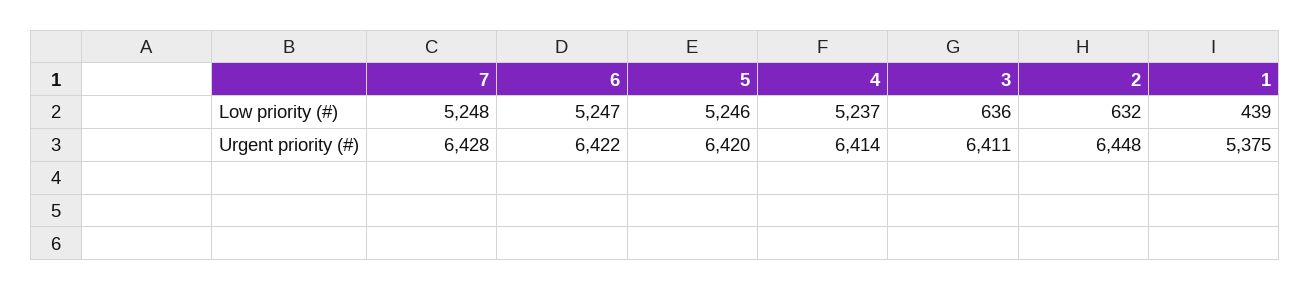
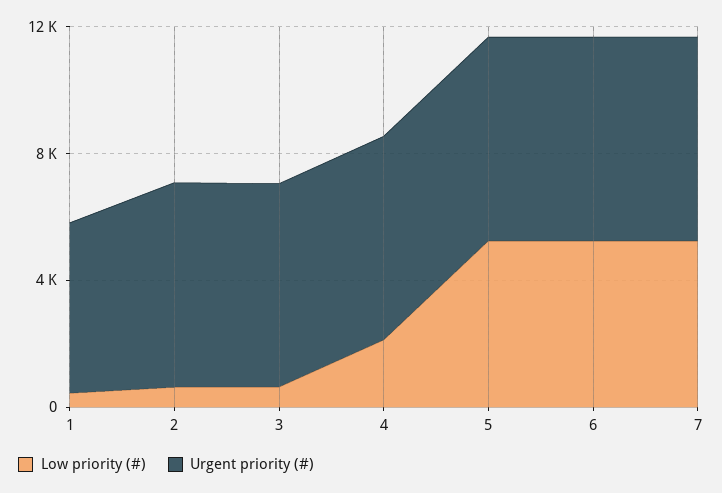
  {
    "Low priority (#)": {
      "7": 5248,
      "6": 5247,
      "5": 5246,
-     "4": 5237,
+     "4": 2000,
      "3": 636,
      "2": 632,
      "1": 439
    },
    "Urgent priority (#)": {
      "7": 6428,
      "6": 6422,
      "5": 6420,
      "4": 6414,
      "3": 6411,
      "2": 6448,
      "1": 5375
    }
  }

